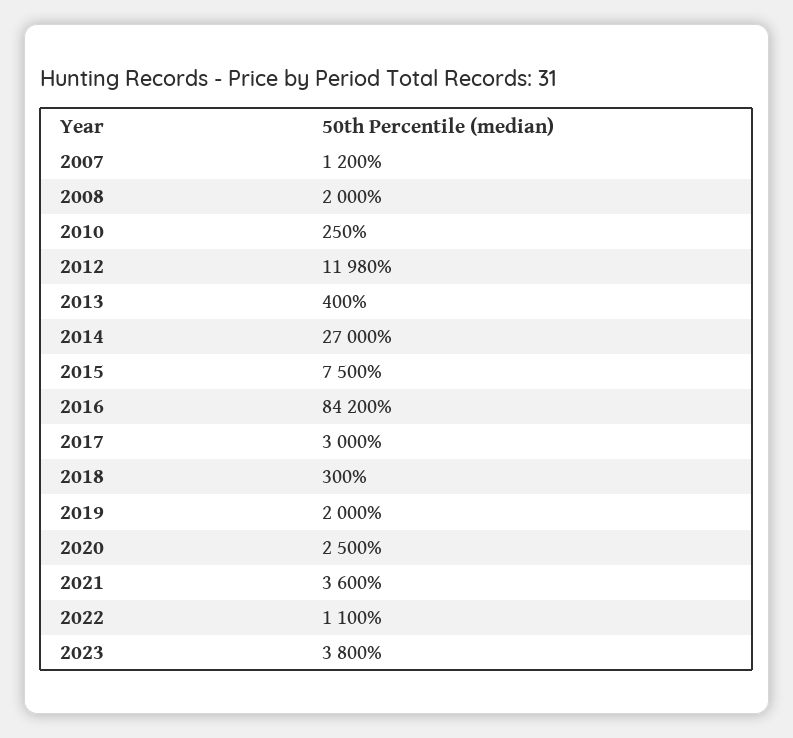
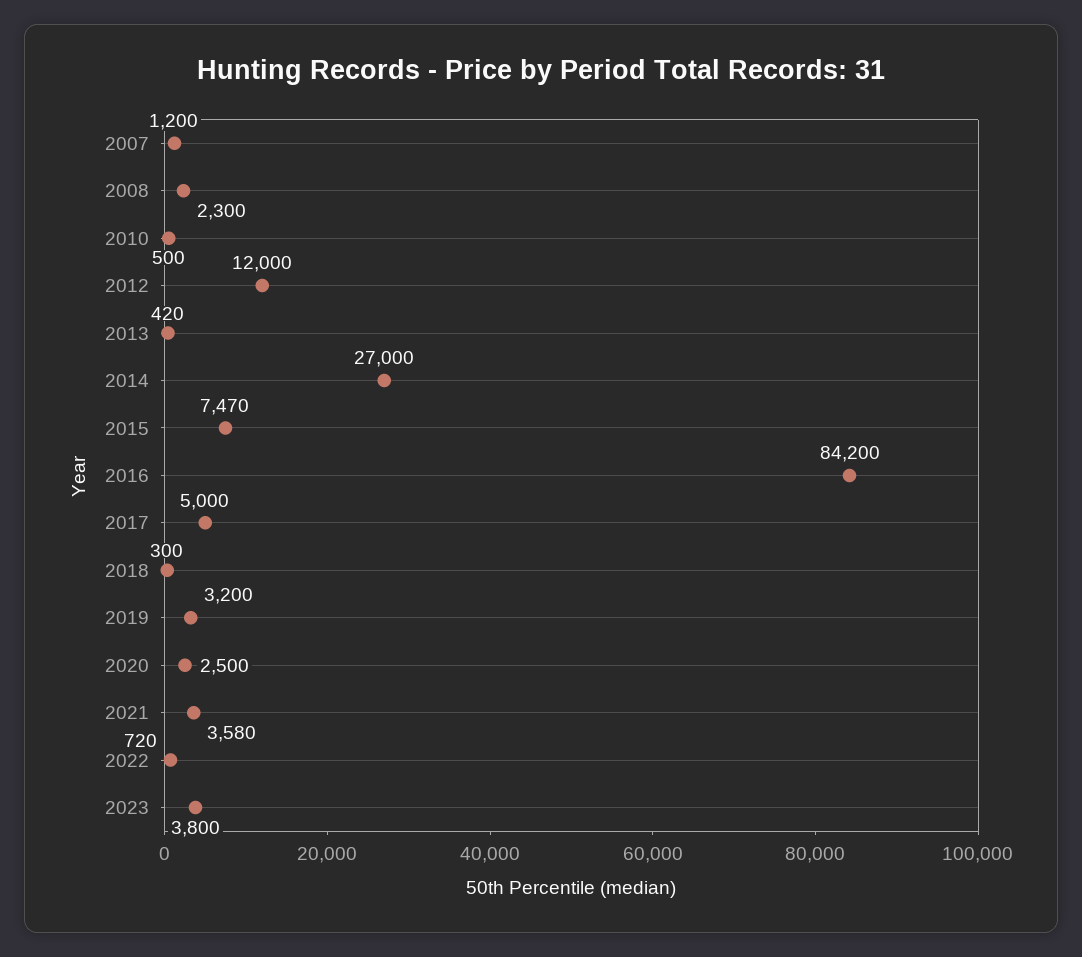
  {
    "2007": 1200,
-   "2008": 2000,
+   "2008": 2300,
-   "2010": 250,
+   "2010": 500,
-   "2012": 11980,
+   "2012": 12000,
-   "2013": 400,
+   "2013": 420,
    "2014": 27000,
-   "2015": 7500,
+   "2015": 7470,
    "2016": 84200,
-   "2017": 3000,
+   "2017": 5000,
    "2018": 300,
-   "2019": 2000,
+   "2019": 3200,
    "2020": 2500,
-   "2021": 3600,
+   "2021": 3580,
-   "2022": 1100,
+   "2022": 720,
    "2023": 3800
  }

